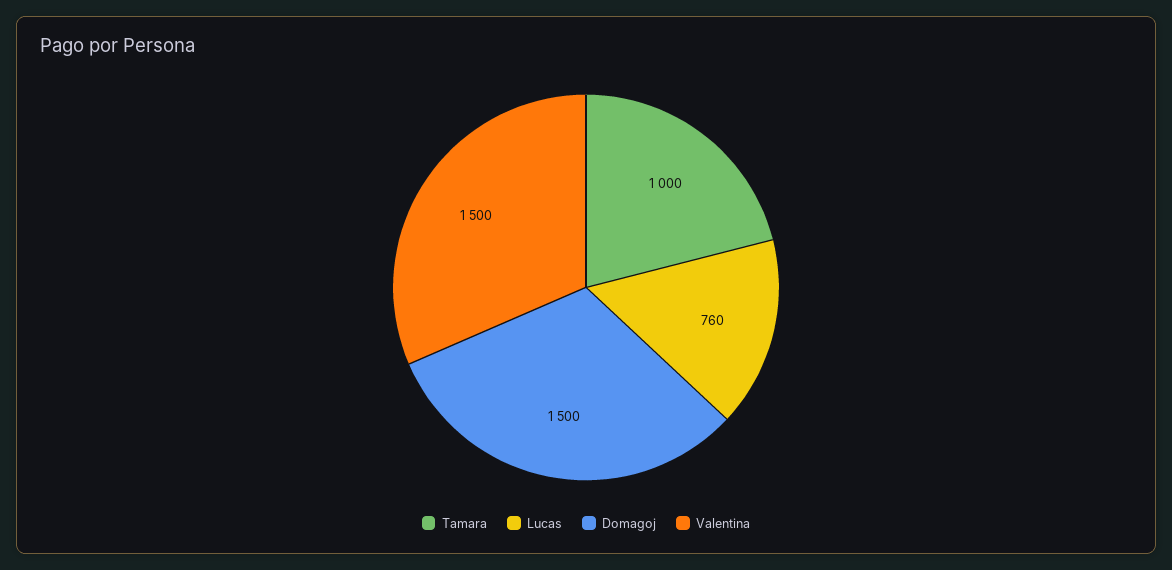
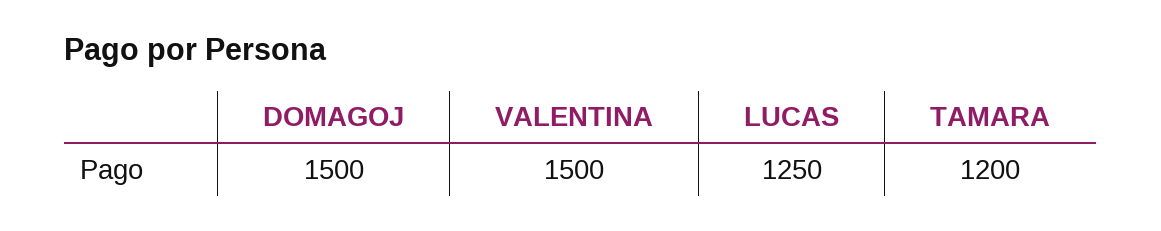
  {
-   "Tamara": 1000,
+   "Tamara": 1200,
-   "Lucas": 760,
+   "Lucas": 1250,
    "Domagoj": 1500,
    "Valentina": 1500
  }

